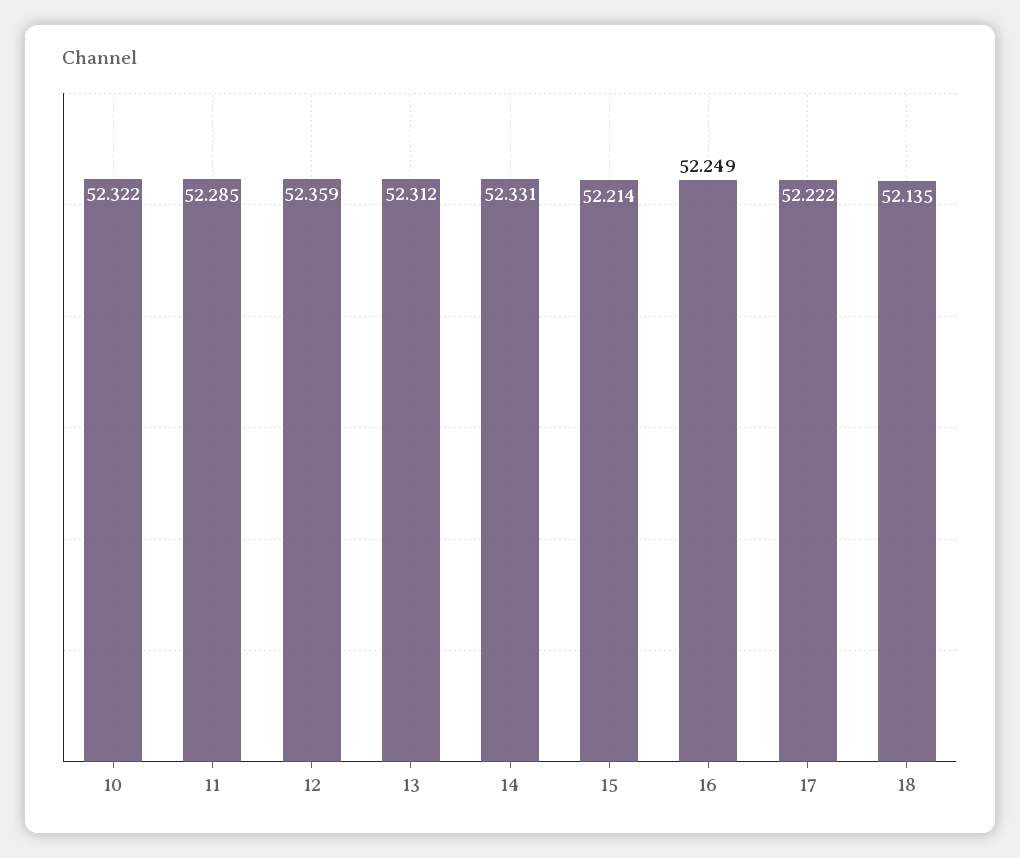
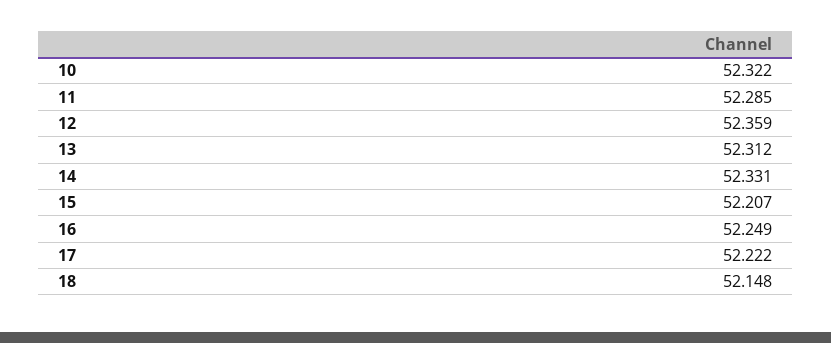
  {
    "10": 52.322,
    "11": 52.285,
    "12": 52.359,
    "13": 52.312,
    "14": 52.331,
-   "15": 52.214,
+   "15": 52.207,
    "16": 52.249,
    "17": 52.222,
-   "18": 52.135
+   "18": 52.148
  }

